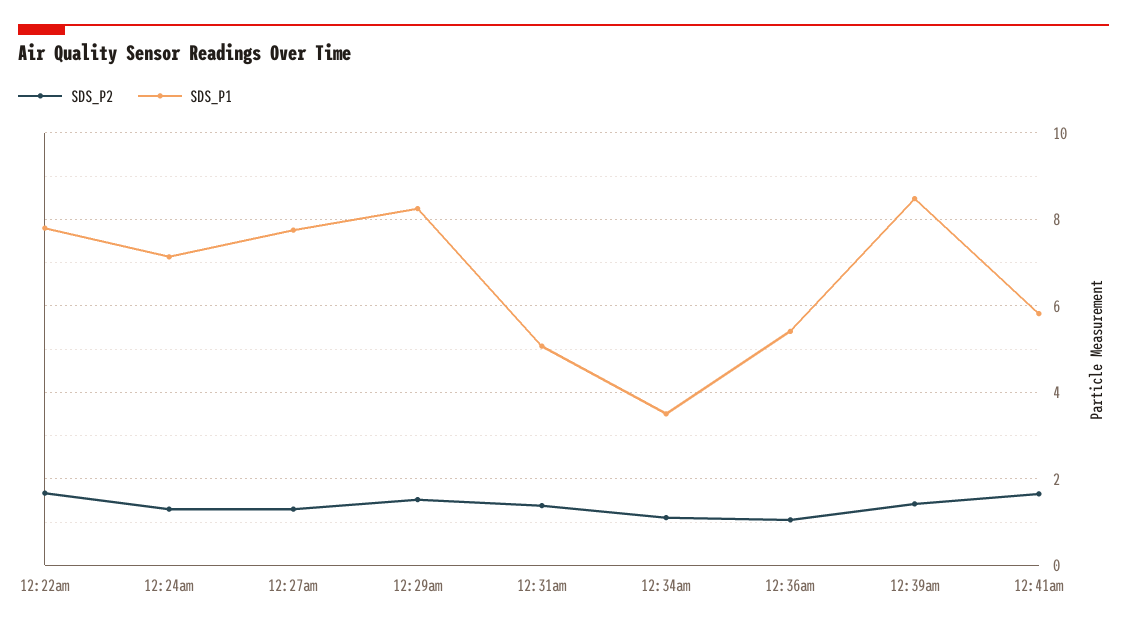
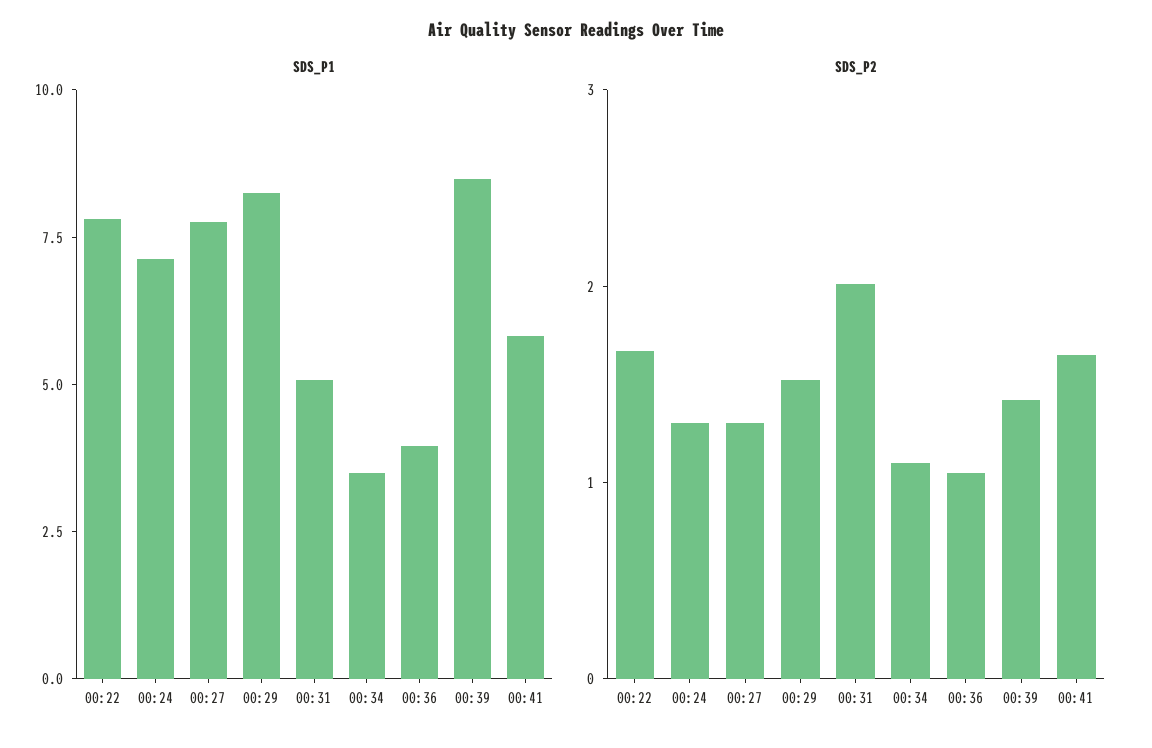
  {
    "SDS_P2": {
      "12:22am": 1.6,
      "12:24am": 1.4,
      "12:27am": 1.4,
      "12:29am": 1.6,
-     "12:31am": 1.4,
+     "12:31am": 2,
      "12:34am": 1.2,
      "12:36am": 1,
      "12:39am": 1.4,
      "12:41am": 1.6
    },
    "SDS_P1": {
      "12:22am": 7.8,
      "12:24am": 7.2,
      "12:27am": 7.8,
      "12:29am": 8.2,
      "12:31am": 5,
      "12:34am": 3.6,
-     "12:36am": 5.4,
+     "12:36am": 4,
      "12:39am": 8.4,
      "12:41am": 5.8
    }
  }

